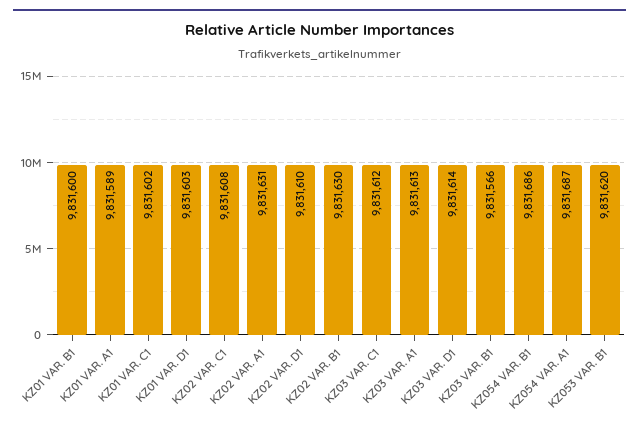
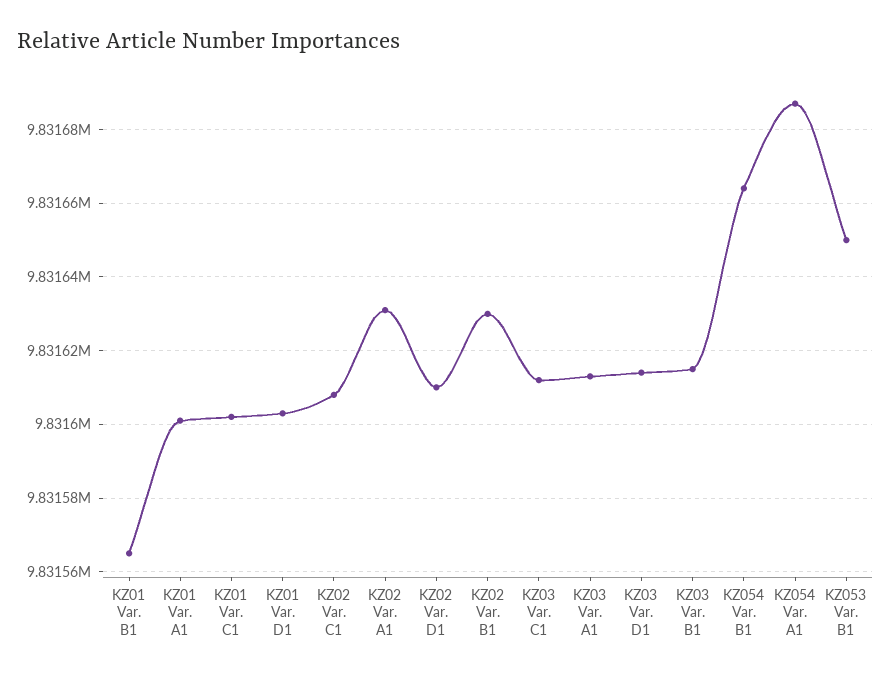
  {
-   "KZ01 VAR. B1": 9831600,
+   "KZ01 VAR. B1": 9831565,
-   "KZ01 VAR. A1": 9831589,
+   "KZ01 VAR. A1": 9831600,
    "KZ01 VAR. C1": 9831602,
    "KZ01 VAR. D1": 9831603,
    "KZ02 VAR. C1": 9831608,
    "KZ02 VAR. A1": 9831631,
    "KZ02 VAR. D1": 9831610,
    "KZ02 VAR. B1": 9831630,
    "KZ03 VAR. C1": 9831612,
    "KZ03 VAR. A1": 9831613,
    "KZ03 VAR. D1": 9831614,
-   "KZ03 VAR. B1": 9831566,
+   "KZ03 VAR. B1": 9831615,
-   "KZ054 VAR. B1": 9831686,
+   "KZ054 VAR. B1": 9831665,
    "KZ054 VAR. A1": 9831687,
-   "KZ053 VAR. B1": 9831620
+   "KZ053 VAR. B1": 9831650
  }

